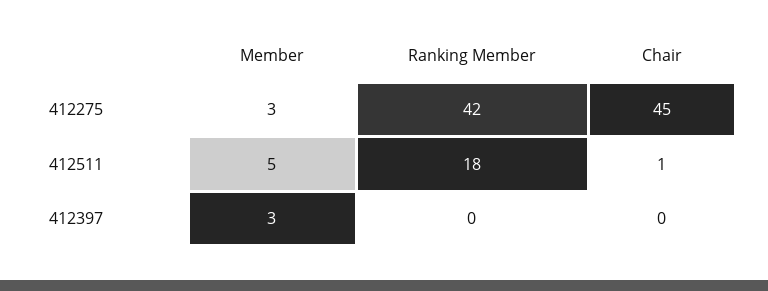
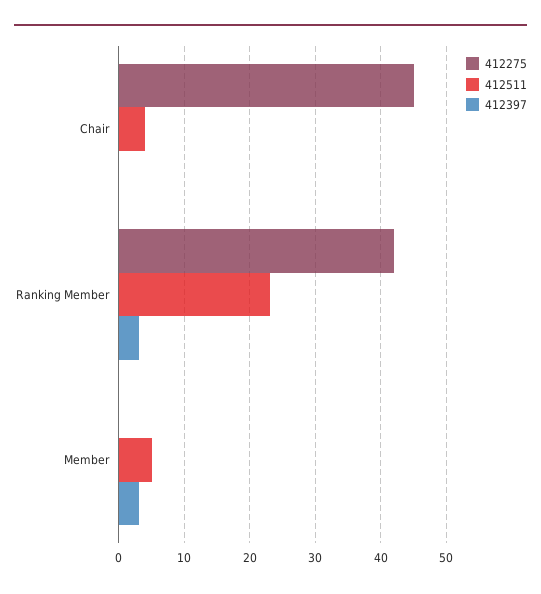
  {
    "412275": {
-     "Member": 3,
+     "Member": 0,
      "Ranking Member": 42,
      "Chair": 45
    },
    "412511": {
      "Member": 5,
-     "Ranking Member": 18,
+     "Ranking Member": 23,
-     "Chair": 1
+     "Chair": 4
    },
    "412397": {
      "Member": 3,
-     "Ranking Member": 0,
+     "Ranking Member": 3,
      "Chair": 0
    }
  }

